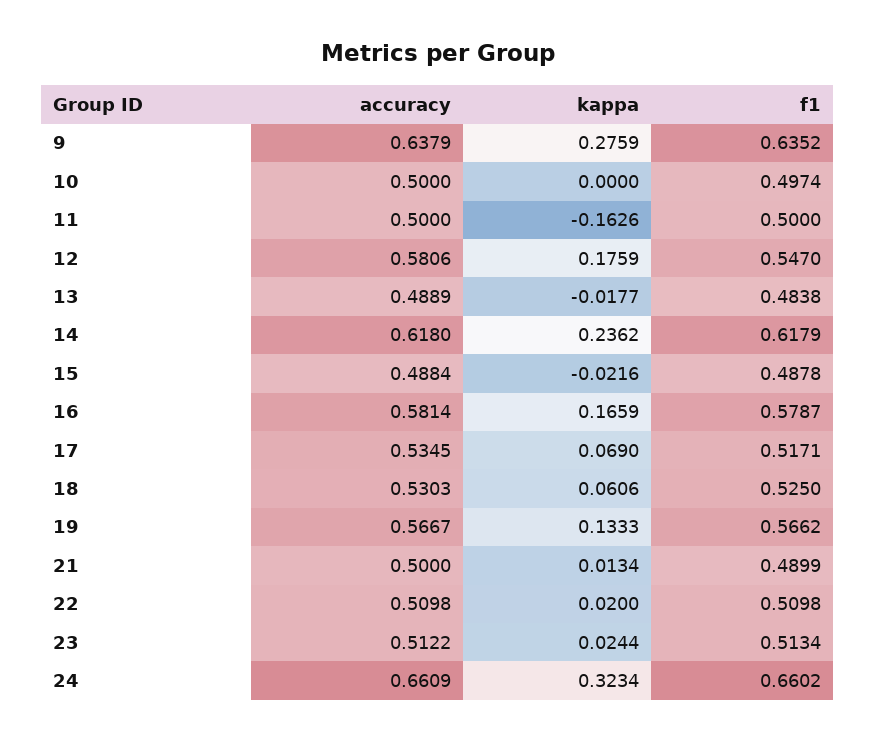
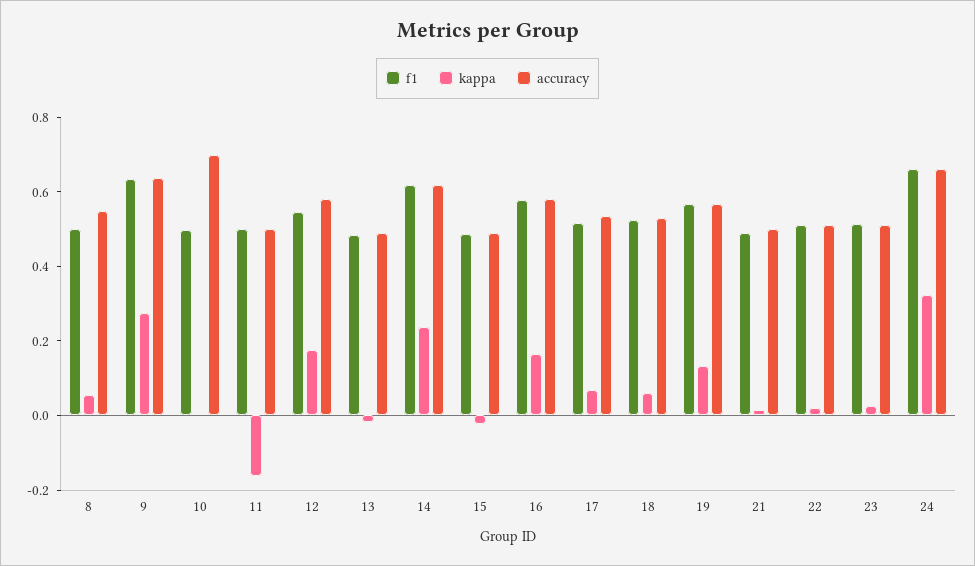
  {
    "accuracy": {
      "9": 0.6379,
-     "10": 0.5,
+     "10": 0.7,
      "11": 0.5,
      "12": 0.5806,
      "13": 0.4889,
      "14": 0.618,
      "15": 0.4884,
      "16": 0.5814,
      "17": 0.5345,
      "18": 0.5303,
      "19": 0.5667,
      "21": 0.5,
      "22": 0.5098,
      "23": 0.5122,
-     "24": 0.6609
+     "24": 0.6609,
+     "8": 0.55
    },
    "kappa": {
      "9": 0.2759,
      "10": 0,
      "11": -0.1626,
      "12": 0.1759,
      "13": -0.0177,
      "14": 0.2362,
      "15": -0.0216,
      "16": 0.1659,
      "17": 0.069,
      "18": 0.0606,
      "19": 0.1333,
      "21": 0.0134,
      "22": 0.02,
      "23": 0.0244,
-     "24": 0.3234
+     "24": 0.3234,
+     "8": 0.05
    },
    "f1": {
      "9": 0.6352,
      "10": 0.4974,
      "11": 0.5,
      "12": 0.547,
      "13": 0.4838,
      "14": 0.6179,
      "15": 0.4878,
      "16": 0.5787,
      "17": 0.5171,
      "18": 0.525,
      "19": 0.5662,
      "21": 0.4899,
      "22": 0.5098,
      "23": 0.5134,
-     "24": 0.6602
+     "24": 0.6602,
+     "8": 0.5
    }
  }

